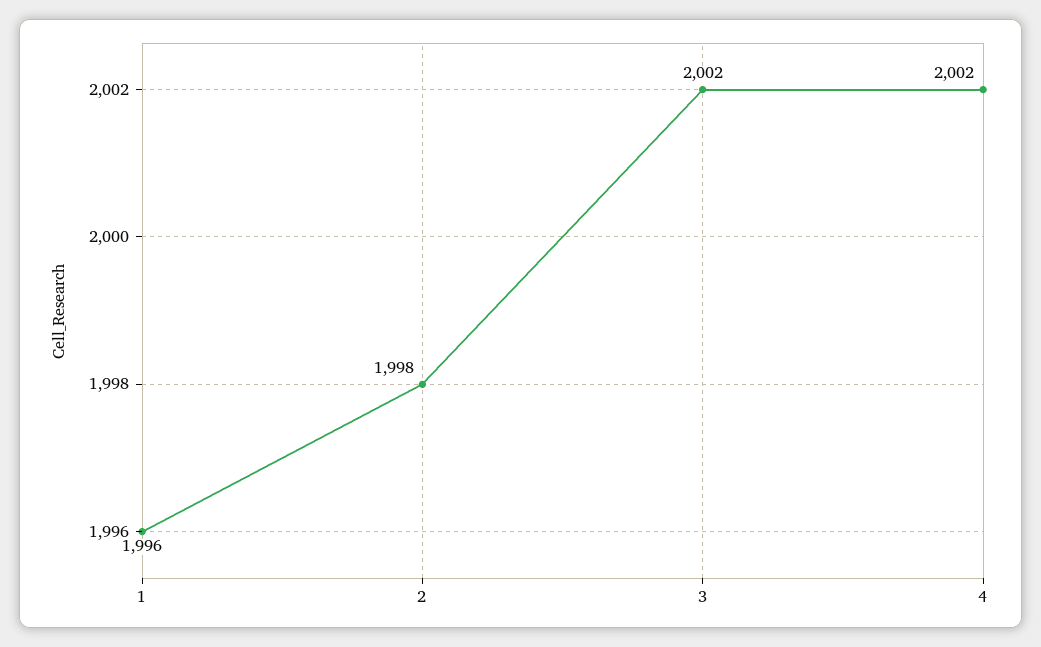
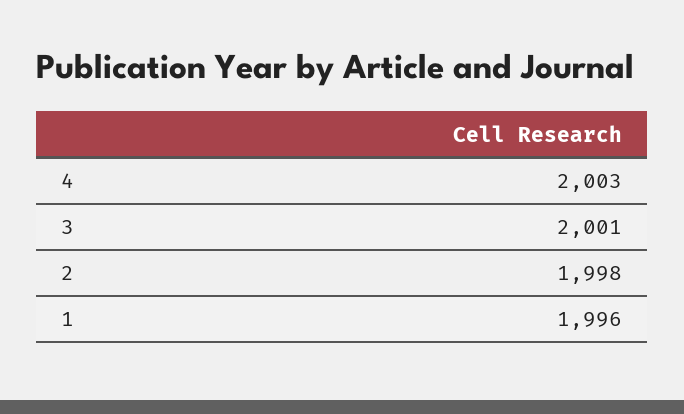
  {
    "1": 1996,
    "2": 1998,
-   "3": 2002,
+   "3": 2001,
-   "4": 2002
+   "4": 2003
  }

